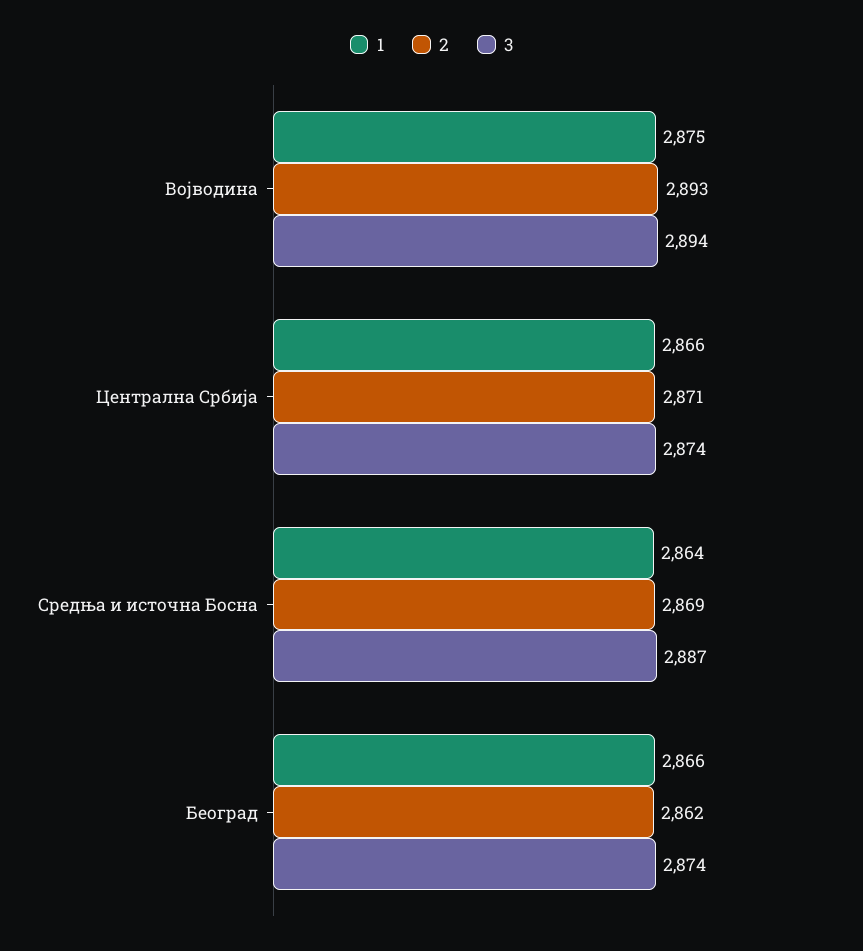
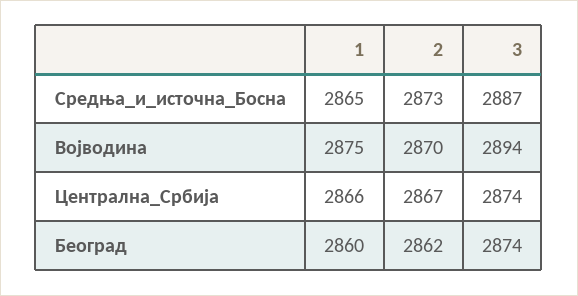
  {
    "1": {
      "Војводина": 2875,
      "Централна Србија": 2866,
-     "Средња и источна Босна": 2864,
+     "Средња и источна Босна": 2865,
-     "Београд": 2866
+     "Београд": 2860
    },
    "2": {
-     "Војводина": 2893,
+     "Војводина": 2870,
-     "Централна Србија": 2871,
+     "Централна Србија": 2867,
-     "Средња и источна Босна": 2869,
+     "Средња и источна Босна": 2873,
      "Београд": 2862
    },
    "3": {
      "Војводина": 2894,
      "Централна Србија": 2874,
      "Средња и источна Босна": 2887,
      "Београд": 2874
    }
  }

